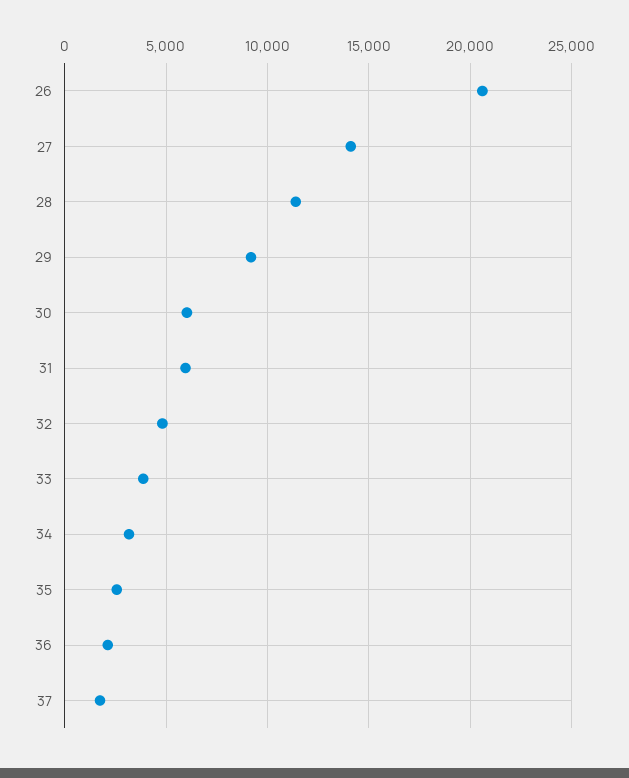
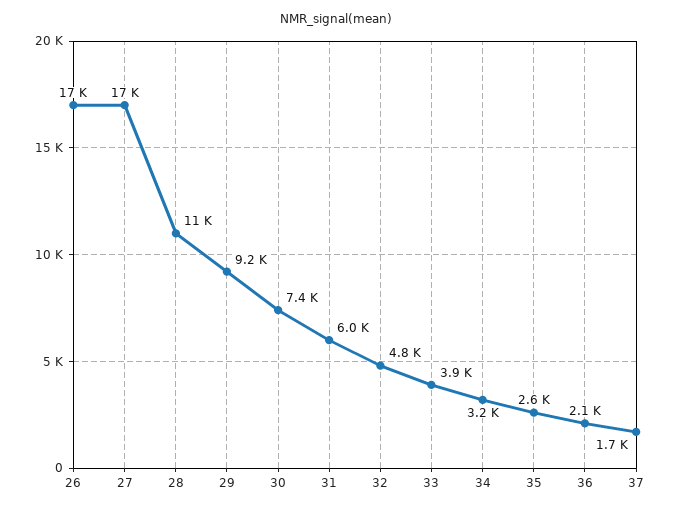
  {
-   "26": 20500,
+   "26": 17000,
-   "27": 14000,
+   "27": 17000,
    "28": 11000,
    "29": 9200,
-   "30": 6000,
+   "30": 7400,
    "31": 6000,
    "32": 4800,
    "33": 3900,
    "34": 3200,
    "35": 2600,
    "36": 2100,
    "37": 1700
  }

